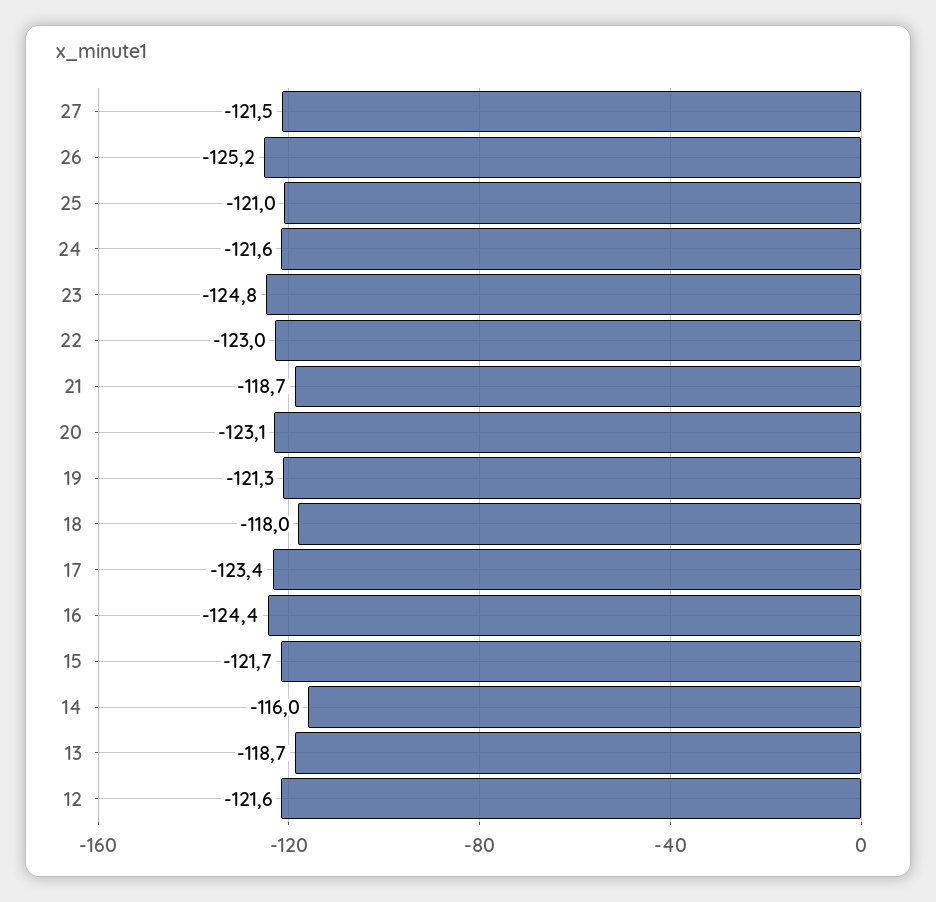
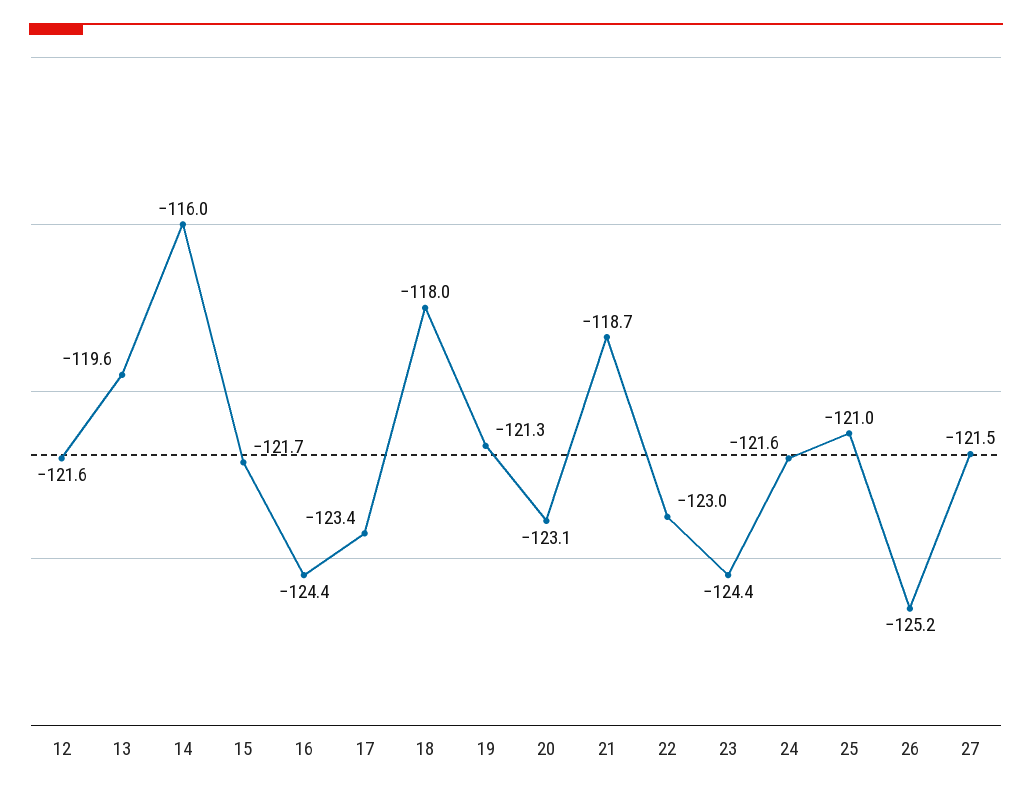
  {
    "27": -121.5,
    "26": -125.2,
    "25": -121,
    "24": -121.6,
-   "23": -124.8,
+   "23": -124.4,
    "22": -123,
    "21": -118.7,
    "20": -123.1,
    "19": -121.3,
    "18": -118,
    "17": -123.4,
    "16": -124.4,
    "15": -121.7,
    "14": -116,
-   "13": -118.7,
+   "13": -119.6,
    "12": -121.6
  }

